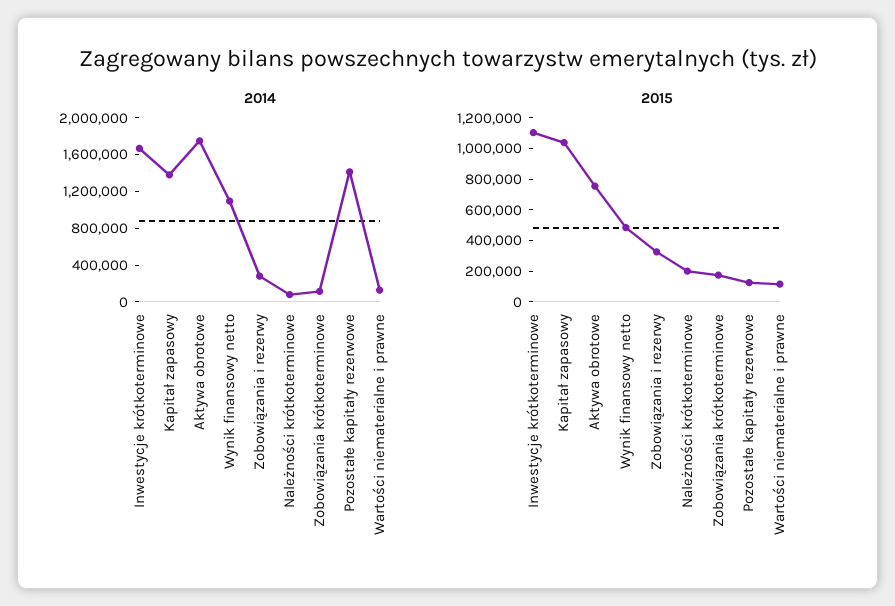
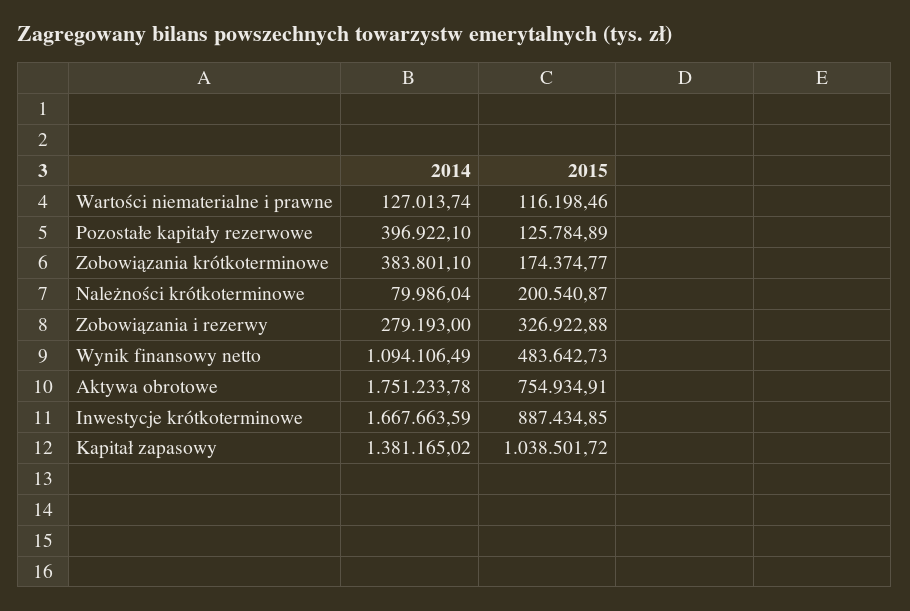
  {
    "2014": {
      "Inwestycje krótkoterminowe": 1667663.59,
      "Kapitał zapasowy": 1381165.02,
      "Aktywa obrotowe": 1751233.78,
      "Wynik finansowy netto": 1094106.49,
      "Zobowiązania i rezerwy": 279193,
      "Należności krótkoterminowe": 79986.04,
-     "Zobowiązania krótkoterminowe": 100000,
+     "Zobowiązania krótkoterminowe": 383801.1,
-     "Pozostałe kapitały rezerwowe": 1400000,
+     "Pozostałe kapitały rezerwowe": 396922.1,
      "Wartości niematerialne i prawne": 127013.74
    },
    "2015": {
-     "Inwestycje krótkoterminowe": 1100000,
+     "Inwestycje krótkoterminowe": 887434.85,
      "Kapitał zapasowy": 1038501.72,
      "Aktywa obrotowe": 754934.91,
      "Wynik finansowy netto": 483642.73,
      "Zobowiązania i rezerwy": 326922.88,
      "Należności krótkoterminowe": 200540.87,
      "Zobowiązania krótkoterminowe": 174374.77,
      "Pozostałe kapitały rezerwowe": 125784.89,
      "Wartości niematerialne i prawne": 116198.46
    }
  }

